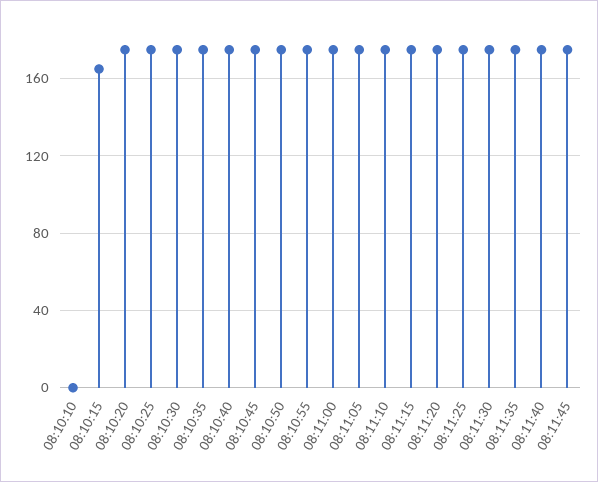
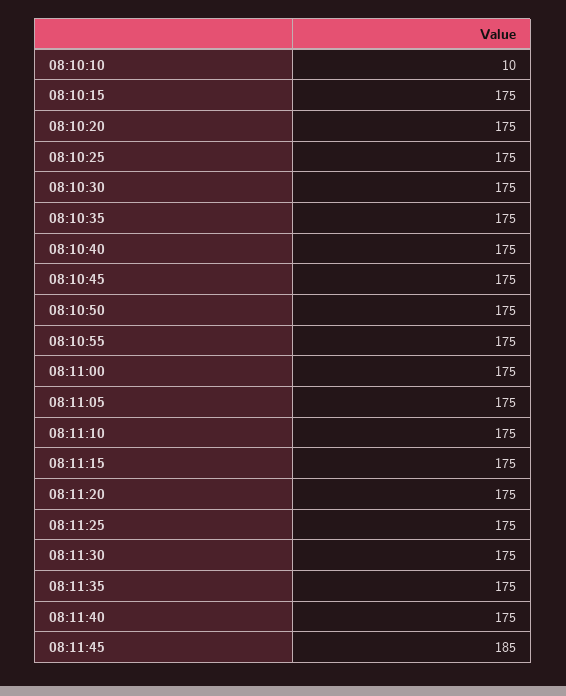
  {
-   "08:10:10": 0,
+   "08:10:10": 10,
-   "08:10:15": 165,
+   "08:10:15": 175,
    "08:10:20": 175,
    "08:10:25": 175,
    "08:10:30": 175,
    "08:10:35": 175,
    "08:10:40": 175,
    "08:10:45": 175,
    "08:10:50": 175,
    "08:10:55": 175,
    "08:11:00": 175,
    "08:11:05": 175,
    "08:11:10": 175,
    "08:11:15": 175,
    "08:11:20": 175,
    "08:11:25": 175,
    "08:11:30": 175,
    "08:11:35": 175,
    "08:11:40": 175,
-   "08:11:45": 175
+   "08:11:45": 185
  }

